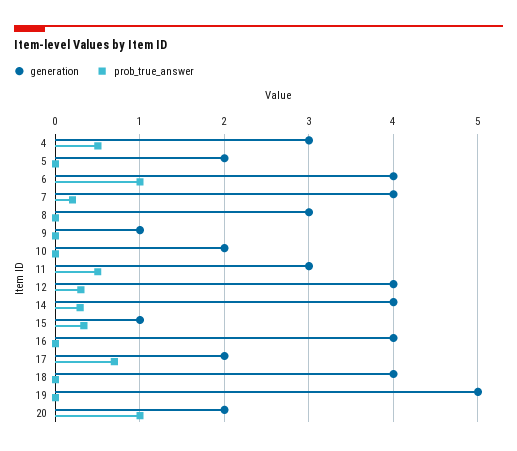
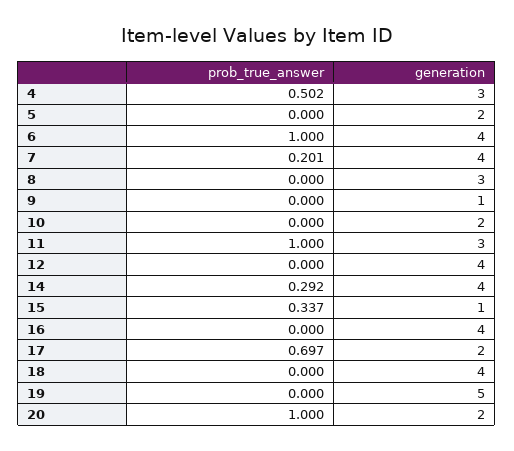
  {
    "generation": {
      "4": 3,
      "5": 2,
      "6": 4,
      "7": 4,
      "8": 3,
      "9": 1,
      "10": 2,
      "11": 3,
      "12": 4,
      "14": 4,
      "15": 1,
      "16": 4,
      "17": 2,
      "18": 4,
      "19": 5,
      "20": 2
    },
    "prob_true_answer": {
      "4": 0.502,
      "5": 0,
      "6": 1,
      "7": 0.201,
      "8": 0,
      "9": 0,
      "10": 0,
-     "11": 0.5,
+     "11": 1,
-     "12": 0.3,
+     "12": 0,
      "14": 0.292,
      "15": 0.337,
      "16": 0,
      "17": 0.697,
      "18": 0,
      "19": 0,
      "20": 1
    }
  }

